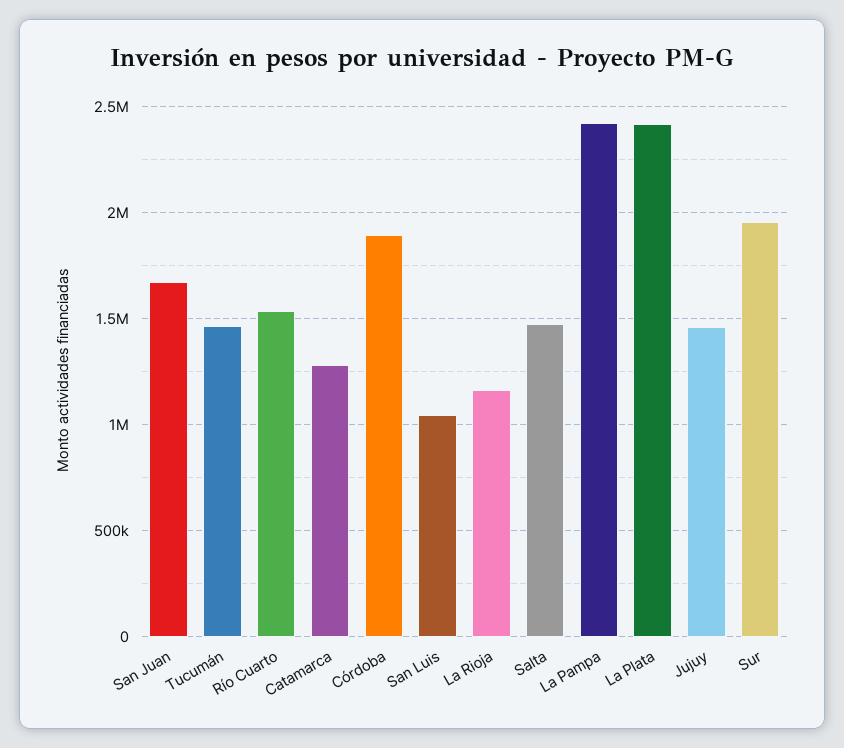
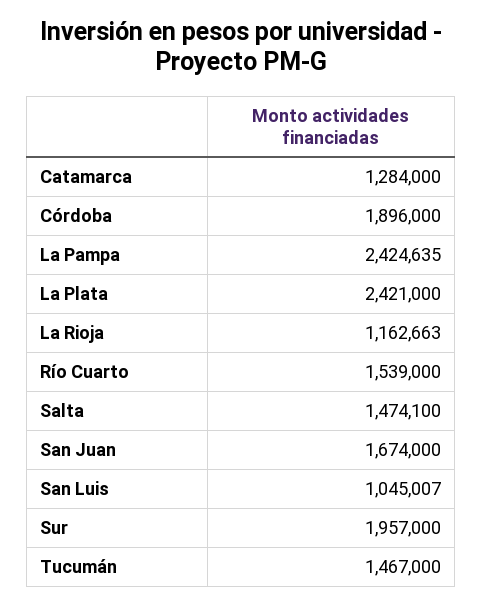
  {
    "San Juan": 1674000,
    "Tucumán": 1467000,
    "Río Cuarto": 1539000,
    "Catamarca": 1284000,
    "Córdoba": 1896000,
    "San Luis": 1045007,
    "La Rioja": 1162663,
    "Salta": 1474100,
    "La Pampa": 2424635,
    "La Plata": 2421000,
-   "Jujuy": 1450000,
    "Sur": 1957000
  }

